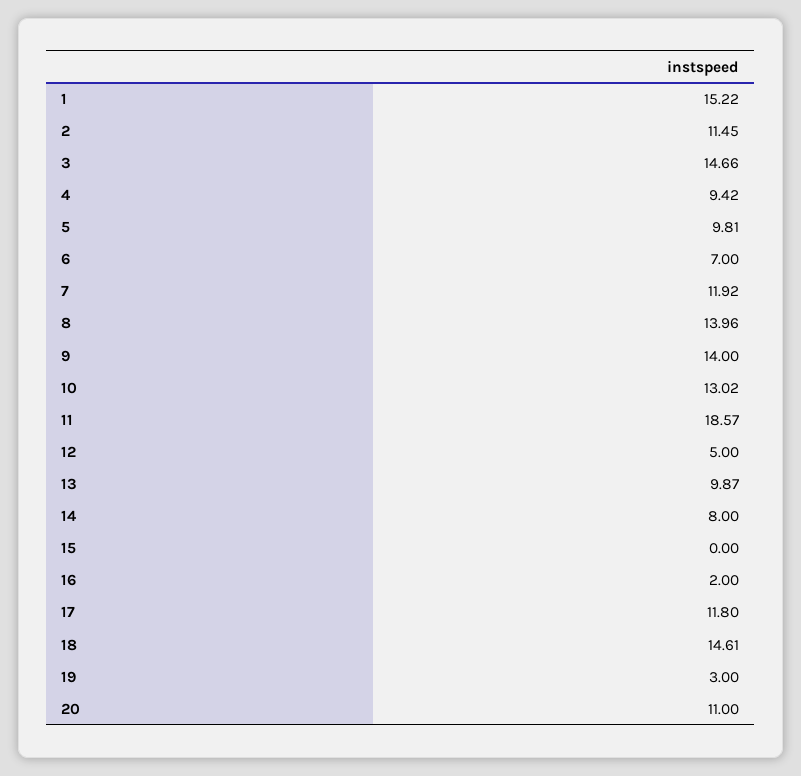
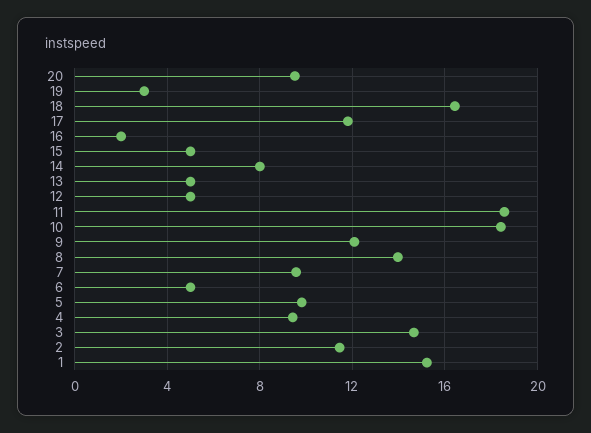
  {
    "1": 15.22,
    "2": 11.45,
    "3": 14.66,
    "4": 9.42,
    "5": 9.81,
-   "6": 7,
+   "6": 5,
-   "7": 11.92,
+   "7": 9.5,
    "8": 13.96,
-   "9": 14,
+   "9": 12,
-   "10": 13.02,
+   "10": 18.5,
    "11": 18.57,
    "12": 5,
-   "13": 9.87,
+   "13": 5,
    "14": 8,
-   "15": 0,
+   "15": 5,
    "16": 2,
    "17": 11.8,
-   "18": 14.61,
+   "18": 16.5,
    "19": 3,
-   "20": 11
+   "20": 9.5
  }

